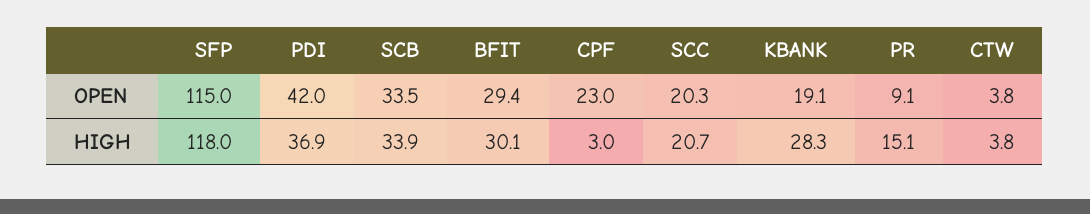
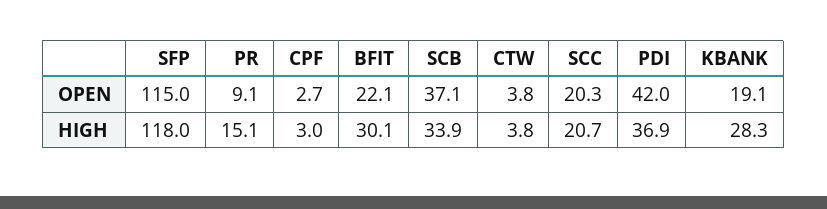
  {
    "SFP": {
      "OPEN": 115,
      "HIGH": 118
    },
    "PDI": {
      "OPEN": 42,
      "HIGH": 36.9
    },
    "SCB": {
-     "OPEN": 33.5,
+     "OPEN": 37.1,
      "HIGH": 33.9
    },
    "BFIT": {
-     "OPEN": 29.4,
+     "OPEN": 22.1,
      "HIGH": 30.1
    },
    "CPF": {
-     "OPEN": 23,
+     "OPEN": 2.7,
      "HIGH": 3
    },
    "SCC": {
      "OPEN": 20.3,
      "HIGH": 20.7
    },
    "KBANK": {
      "OPEN": 19.1,
      "HIGH": 28.3
    },
    "PR": {
      "OPEN": 9.1,
      "HIGH": 15.1
    },
    "CTW": {
      "OPEN": 3.8,
      "HIGH": 3.8
    }
  }

